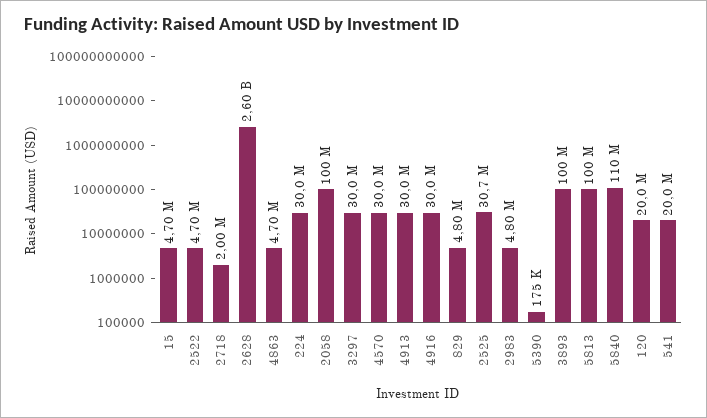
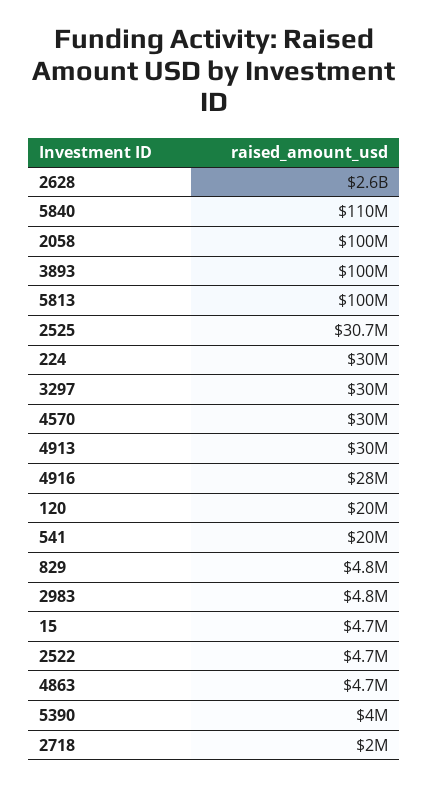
  {
    "15": 4700000,
    "2522": 4700000,
    "2718": 2000000,
    "2628": 2600000000,
    "4863": 4700000,
    "224": 30000000,
    "2058": 100000000,
    "3297": 30000000,
    "4570": 30000000,
    "4913": 30000000,
-   "4916": 30000000,
+   "4916": 28000000,
    "829": 4800000,
    "2525": 30700000,
    "2983": 4800000,
-   "5390": 175000,
+   "5390": 4000000,
    "3893": 100000000,
    "5813": 100000000,
    "5840": 110000000,
    "120": 20000000,
    "541": 20000000
  }

